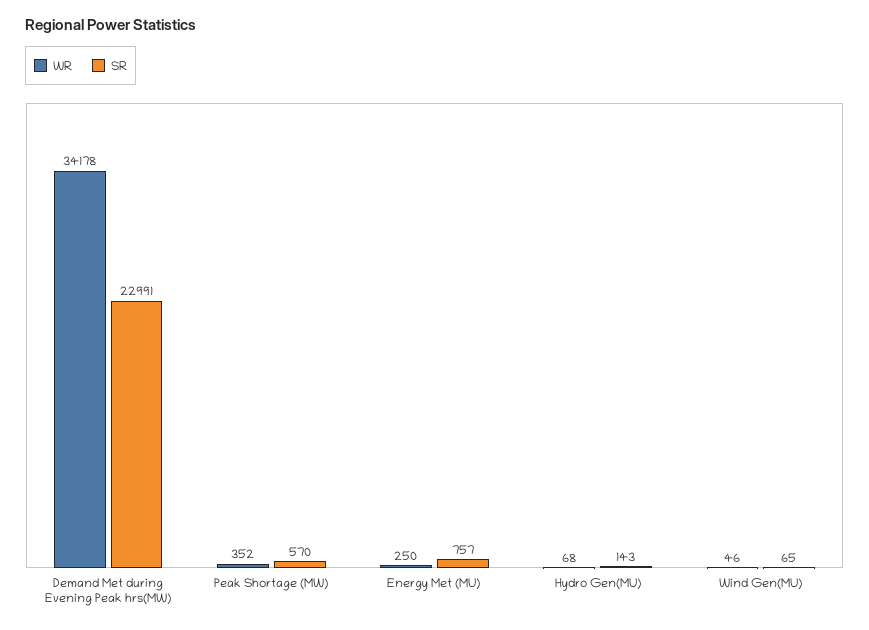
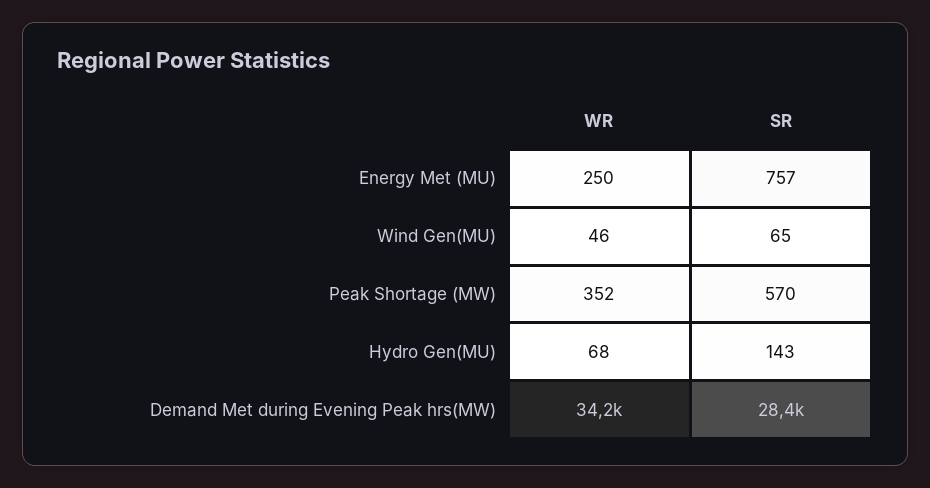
  {
    "WR": {
      "Demand Met during Evening Peak hrs(MW)": 34178,
      "Peak Shortage (MW)": 352,
      "Energy Met (MU)": 250,
      "Hydro Gen(MU)": 68,
      "Wind Gen(MU)": 46
    },
    "SR": {
-     "Demand Met during Evening Peak hrs(MW)": 22991,
+     "Demand Met during Evening Peak hrs(MW)": 28400,
      "Peak Shortage (MW)": 570,
      "Energy Met (MU)": 757,
      "Hydro Gen(MU)": 143,
      "Wind Gen(MU)": 65
    }
  }

